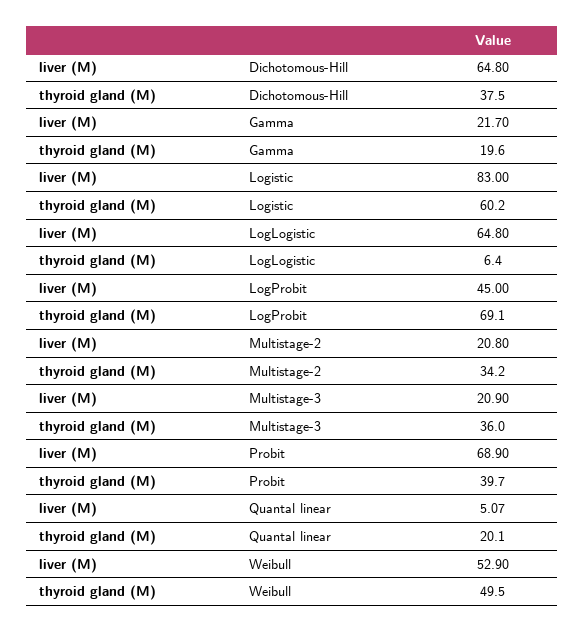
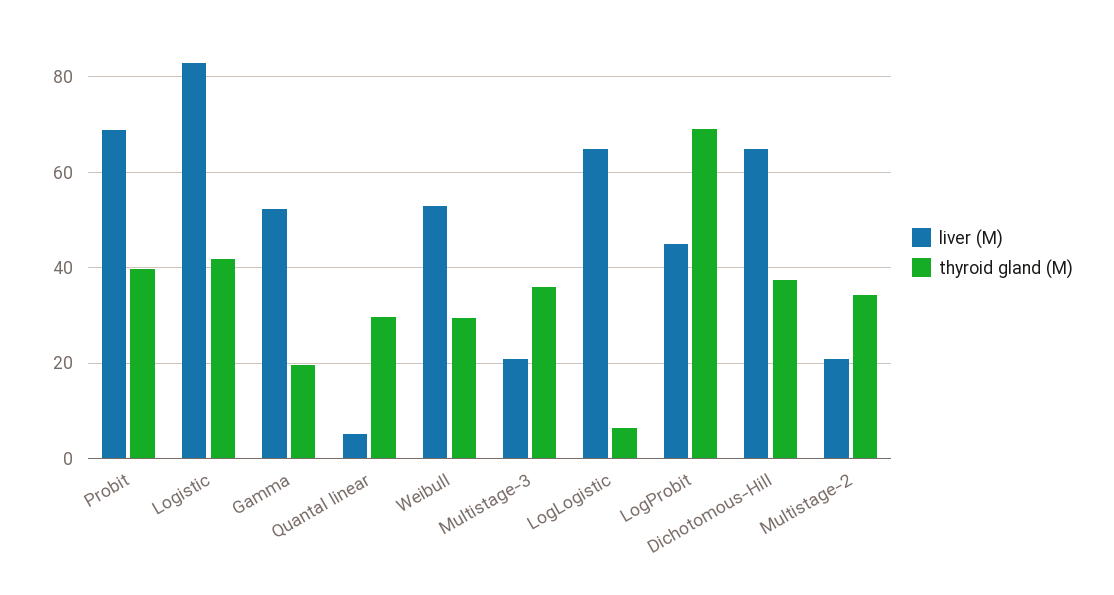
  {
    "liver (M)": {
      "Dichotomous-Hill": 64.8,
-     "Gamma": 21.7,
+     "Gamma": 52,
      "Logistic": 83,
      "LogLogistic": 64.8,
      "LogProbit": 45,
      "Multistage-2": 20.8,
      "Multistage-3": 20.9,
      "Probit": 68.9,
      "Quantal linear": 5.07,
      "Weibull": 52.9
    },
    "thyroid gland (M)": {
      "Dichotomous-Hill": 37.5,
      "Gamma": 19.6,
-     "Logistic": 60.2,
+     "Logistic": 42,
      "LogLogistic": 6.4,
      "LogProbit": 69.1,
      "Multistage-2": 34.2,
      "Multistage-3": 36,
      "Probit": 39.7,
-     "Quantal linear": 20.1,
+     "Quantal linear": 30,
-     "Weibull": 49.5
+     "Weibull": 30
    }
  }

